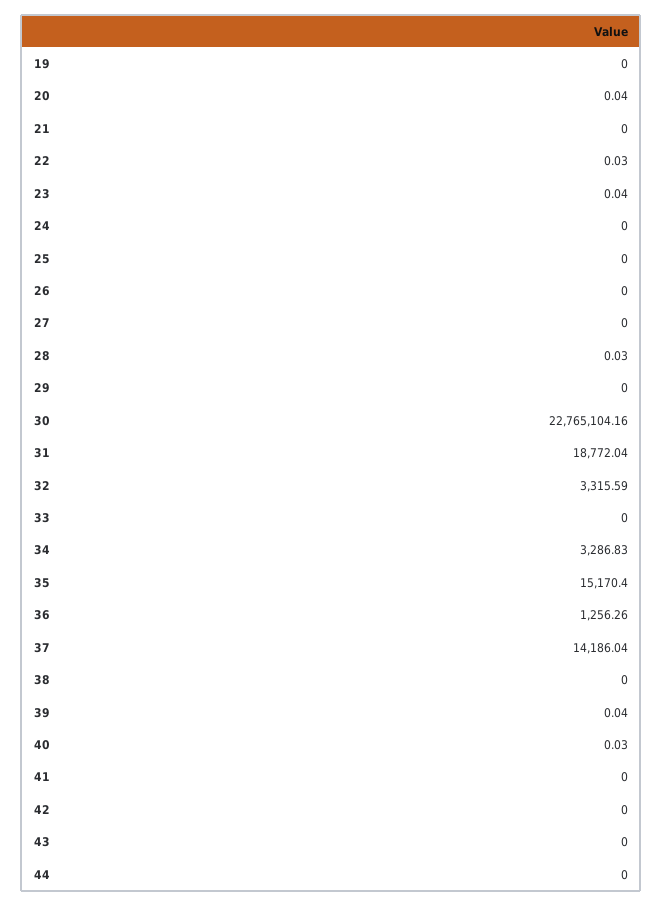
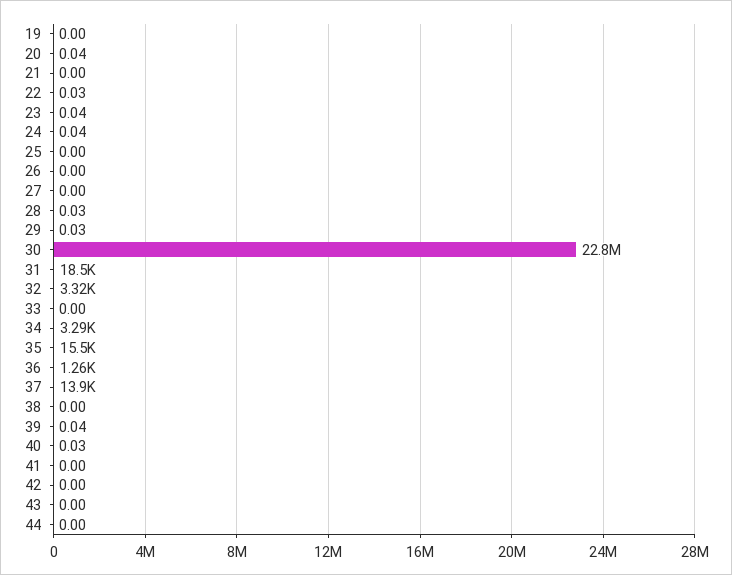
  {
    "19": 0,
    "20": 0.04,
    "21": 0,
    "22": 0.03,
    "23": 0.04,
-   "24": 0,
+   "24": 0.04,
    "25": 0,
    "26": 0,
    "27": 0,
    "28": 0.03,
-   "29": 0,
+   "29": 0.03,
    "30": 22765104.16,
-   "31": 18772.04,
+   "31": 18500,
    "32": 3315.59,
    "33": 0,
    "34": 3286.83,
-   "35": 15170.4,
+   "35": 15500,
    "36": 1256.26,
-   "37": 14186.04,
+   "37": 13900,
    "38": 0,
    "39": 0.04,
    "40": 0.03,
    "41": 0,
    "42": 0,
    "43": 0,
    "44": 0
  }

